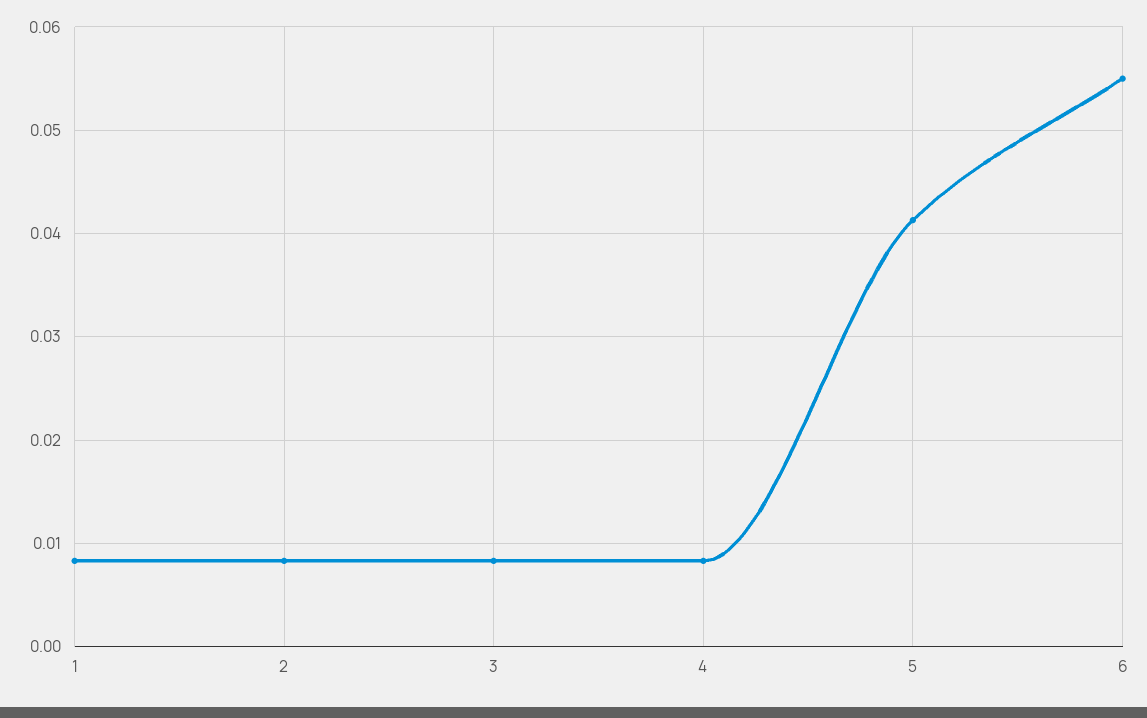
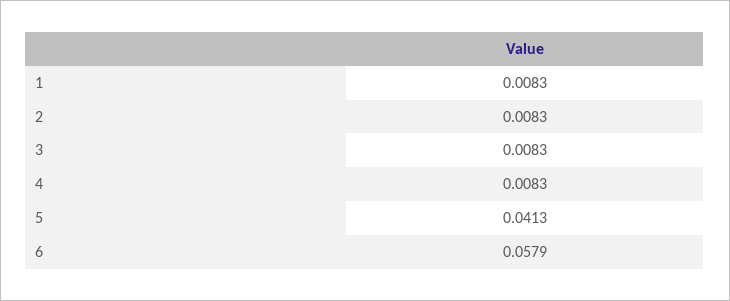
  {
    "1": 0.0083,
    "2": 0.0083,
    "3": 0.0083,
    "4": 0.0083,
    "5": 0.0413,
-   "6": 0.055
+   "6": 0.0579
  }

